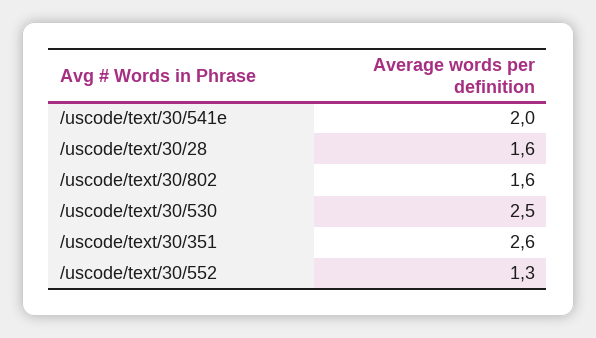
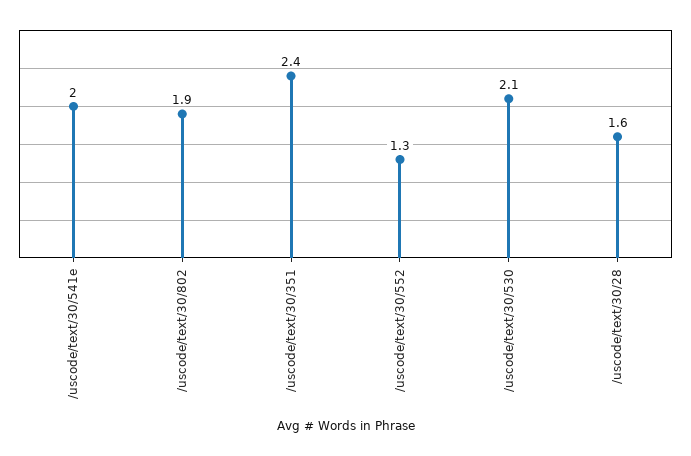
  {
    "/uscode/text/30/541e": 2,
    "/uscode/text/30/28": 1.6,
-   "/uscode/text/30/802": 1.6,
+   "/uscode/text/30/802": 1.9,
-   "/uscode/text/30/530": 2.5,
+   "/uscode/text/30/530": 2.1,
-   "/uscode/text/30/351": 2.6,
+   "/uscode/text/30/351": 2.4,
    "/uscode/text/30/552": 1.3
  }

